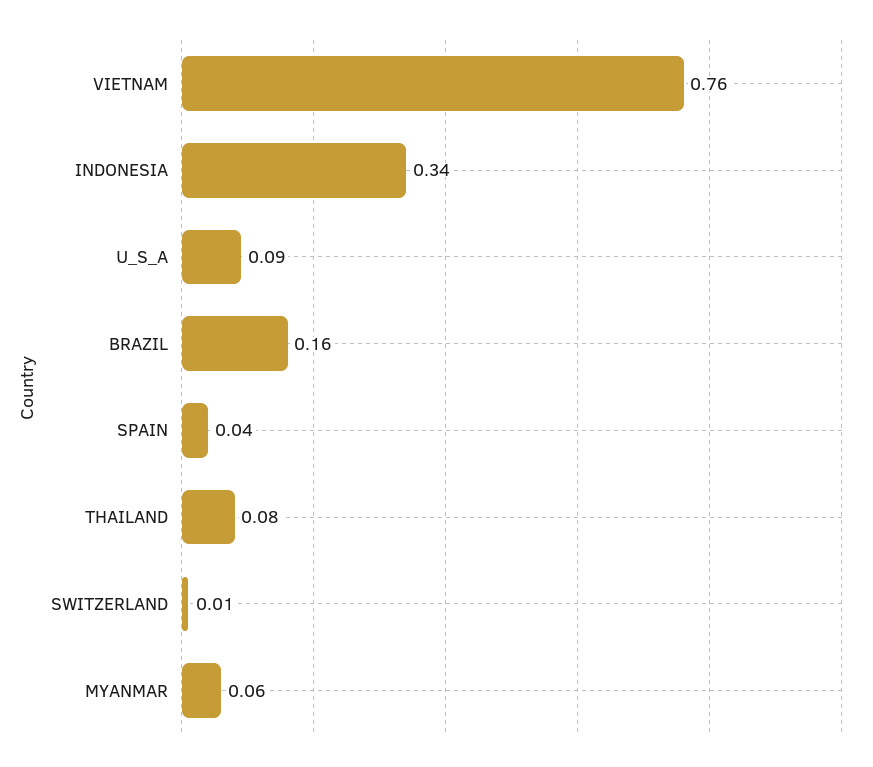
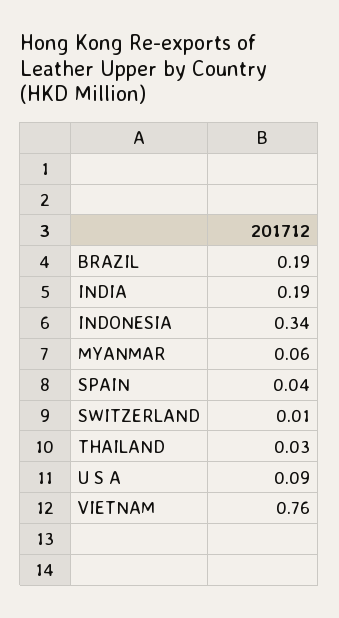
  {
    "VIETNAM": 0.76,
    "INDONESIA": 0.34,
    "U_S_A": 0.09,
-   "BRAZIL": 0.16,
+   "BRAZIL": 0.19,
    "SPAIN": 0.04,
-   "THAILAND": 0.08,
+   "THAILAND": 0.03,
    "SWITZERLAND": 0.01,
-   "MYANMAR": 0.06
+   "MYANMAR": 0.06,
+   "INDIA": 0.19
  }

